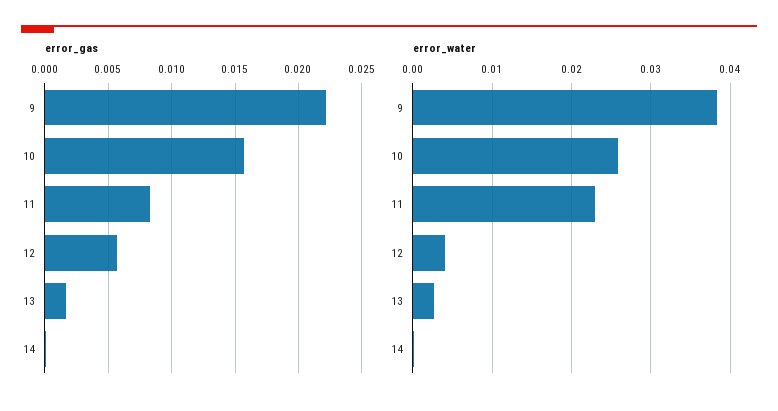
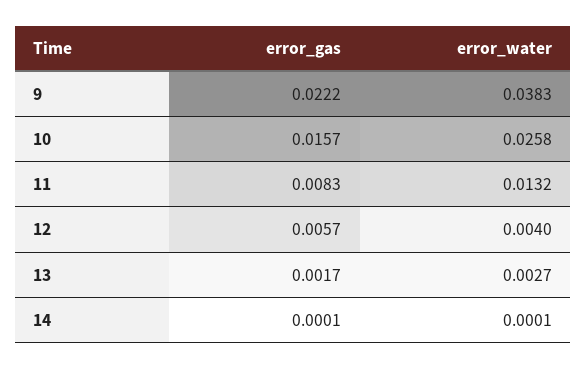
  {
    "error_gas": {
      "9": 0.0222,
      "10": 0.0157,
      "11": 0.0083,
      "12": 0.0057,
      "13": 0.0017,
      "14": 0.0001
    },
    "error_water": {
      "9": 0.0383,
      "10": 0.0258,
-     "11": 0.023,
+     "11": 0.0132,
      "12": 0.004,
      "13": 0.0027,
      "14": 0.0001
    }
  }

